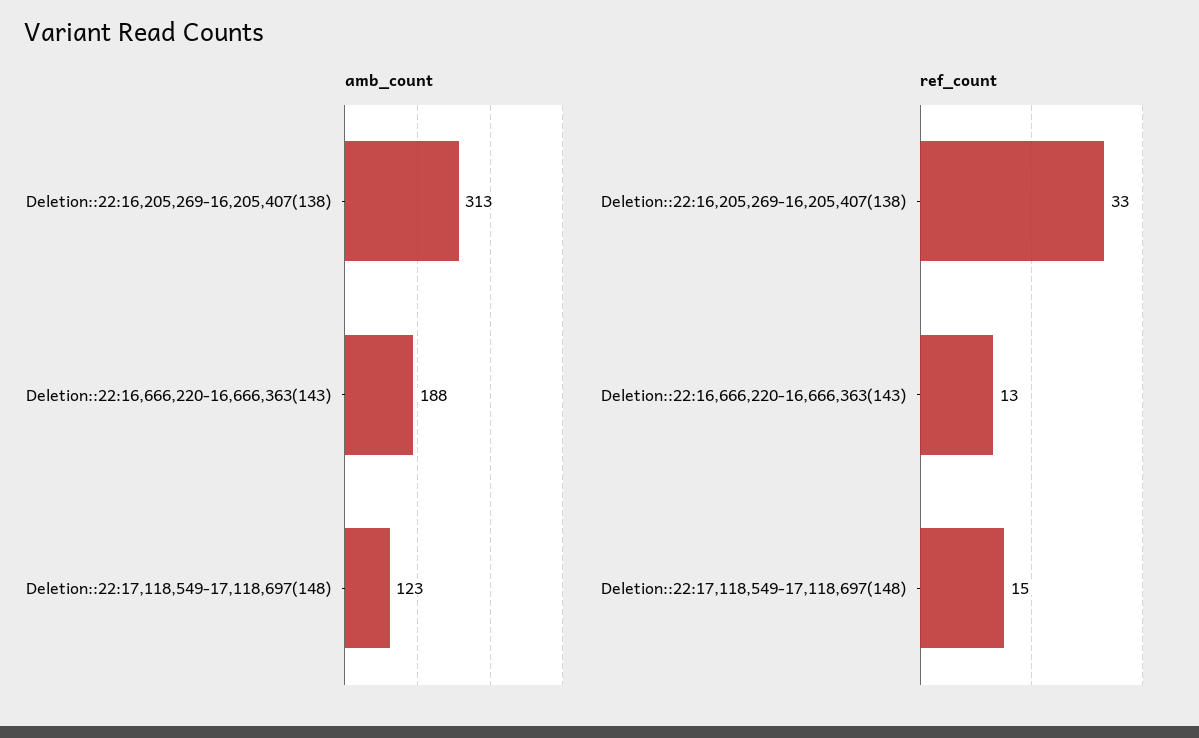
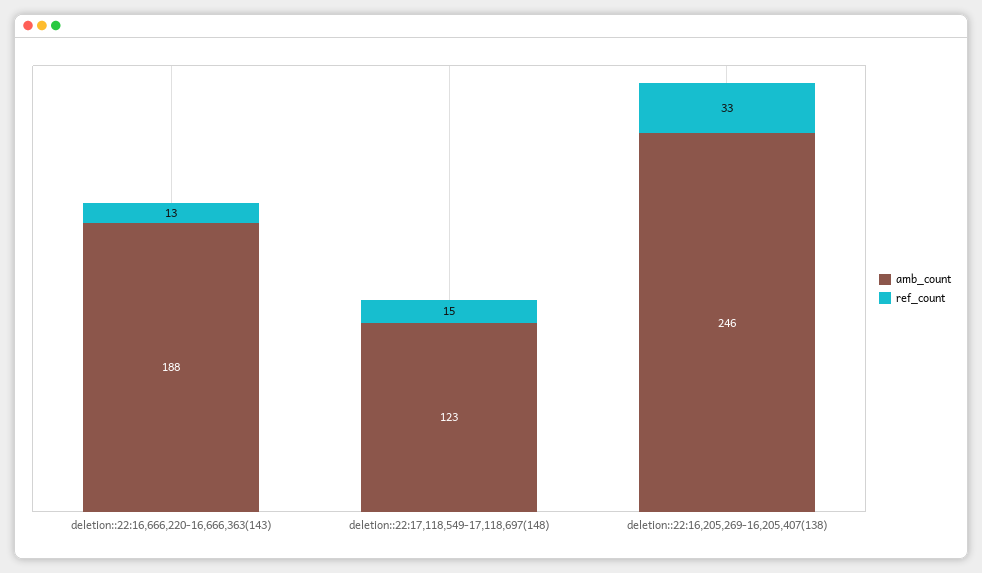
  {
    "amb_count": {
-     "Deletion::22:16,205,269-16,205,407(138)": 313,
+     "Deletion::22:16,205,269-16,205,407(138)": 246,
      "Deletion::22:16,666,220-16,666,363(143)": 188,
      "Deletion::22:17,118,549-17,118,697(148)": 123
    },
    "ref_count": {
      "Deletion::22:16,205,269-16,205,407(138)": 33,
      "Deletion::22:16,666,220-16,666,363(143)": 13,
      "Deletion::22:17,118,549-17,118,697(148)": 15
    }
  }

